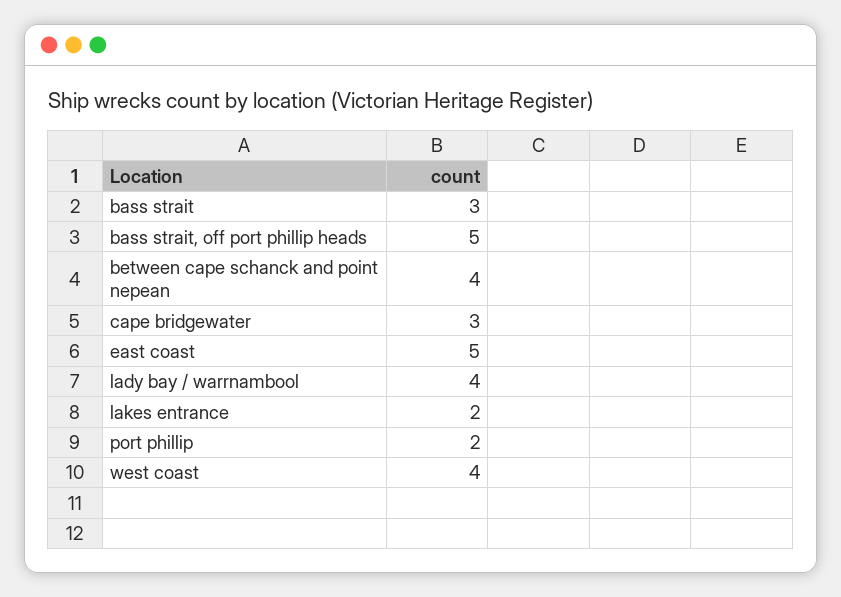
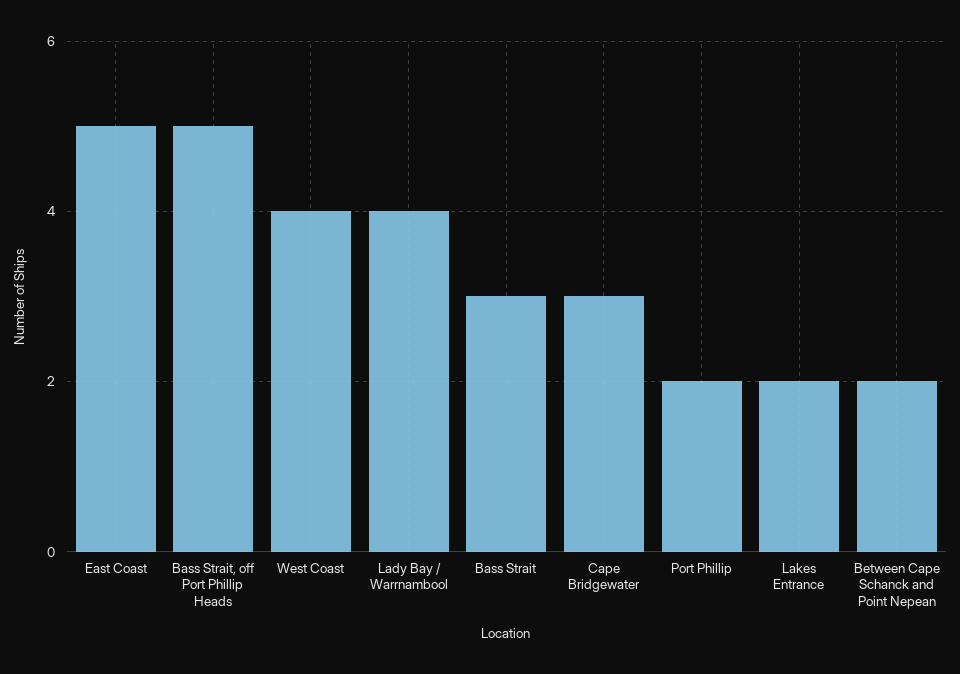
  {
    "bass strait": 3,
    "bass strait, off port phillip heads": 5,
-   "between cape schanck and point nepean": 4,
+   "between cape schanck and point nepean": 2,
    "cape bridgewater": 3,
    "east coast": 5,
    "lady bay / warrnambool": 4,
    "lakes entrance": 2,
    "port phillip": 2,
    "west coast": 4
  }

